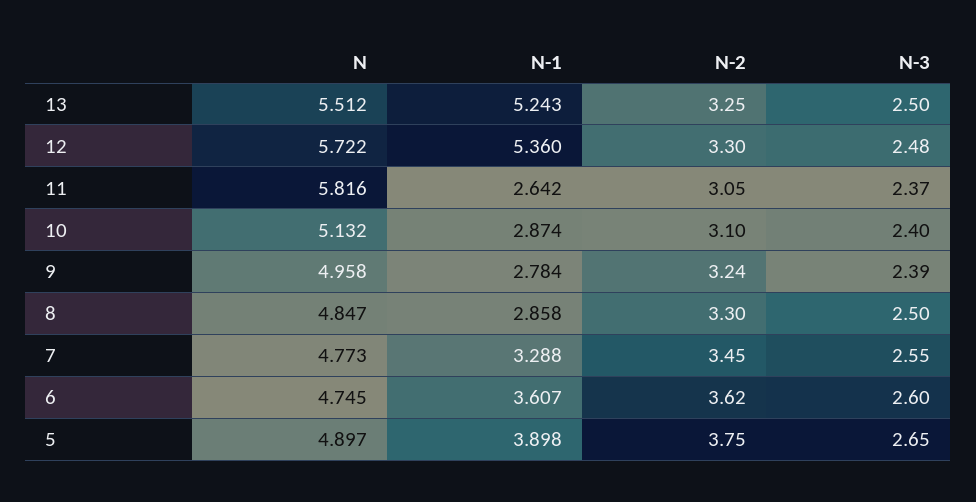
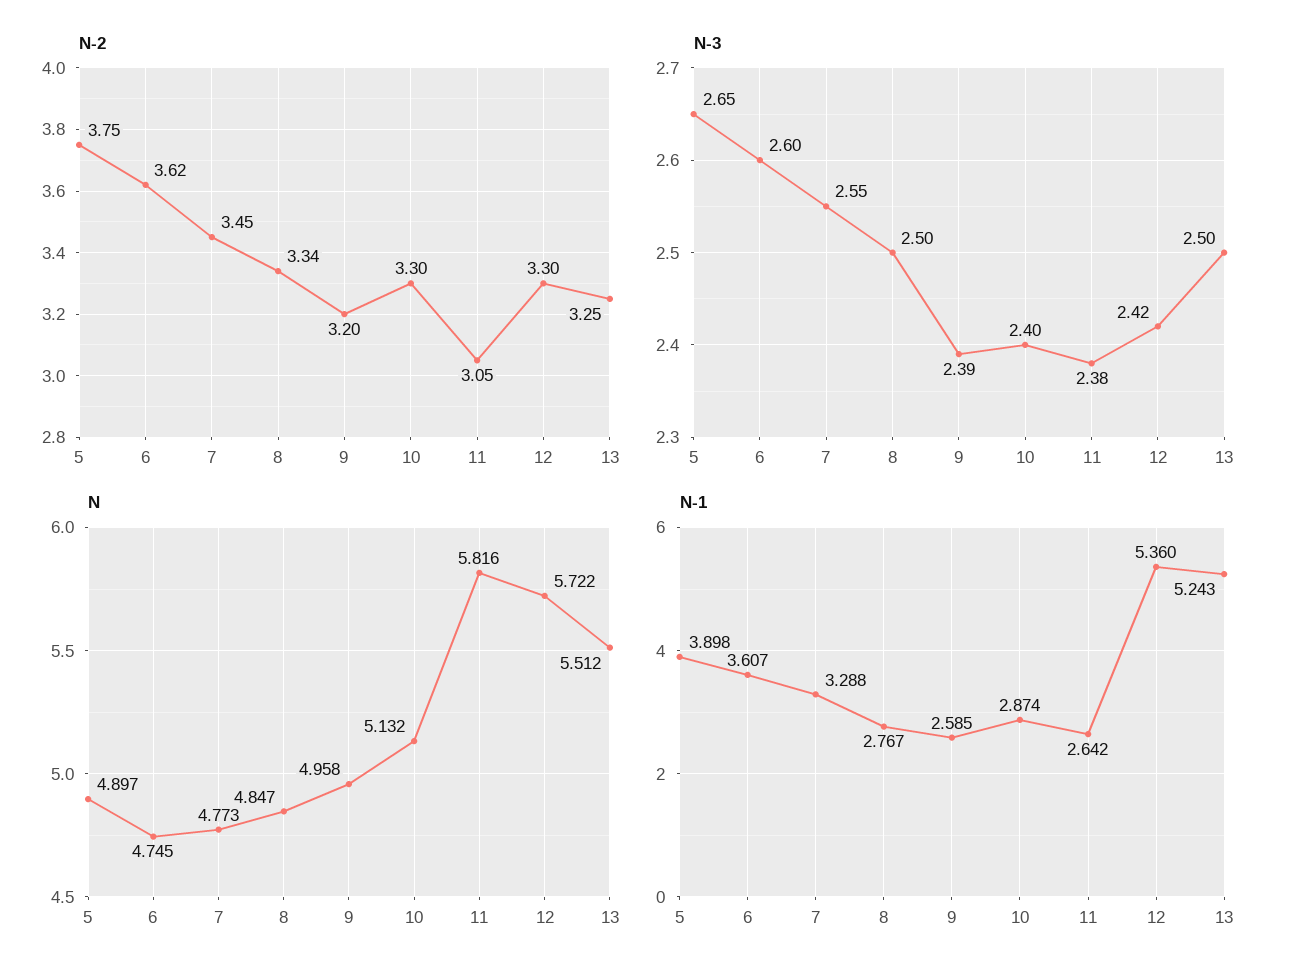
  {
    "N": {
      "13": 5.512,
      "12": 5.722,
      "11": 5.816,
      "10": 5.132,
      "9": 4.958,
      "8": 4.847,
      "7": 4.773,
      "6": 4.745,
      "5": 4.897
    },
    "N-1": {
      "13": 5.243,
      "12": 5.36,
      "11": 2.642,
      "10": 2.874,
-     "9": 2.784,
+     "9": 2.585,
-     "8": 2.858,
+     "8": 2.767,
      "7": 3.288,
      "6": 3.607,
      "5": 3.898
    },
    "N-2": {
      "13": 3.25,
      "12": 3.3,
      "11": 3.05,
-     "10": 3.1,
+     "10": 3.3,
-     "9": 3.24,
+     "9": 3.2,
-     "8": 3.3,
+     "8": 3.34,
      "7": 3.45,
      "6": 3.62,
      "5": 3.75
    },
    "N-3": {
      "13": 2.5,
-     "12": 2.48,
+     "12": 2.42,
-     "11": 2.37,
+     "11": 2.38,
      "10": 2.4,
      "9": 2.39,
      "8": 2.5,
      "7": 2.55,
      "6": 2.6,
      "5": 2.65
    }
  }

